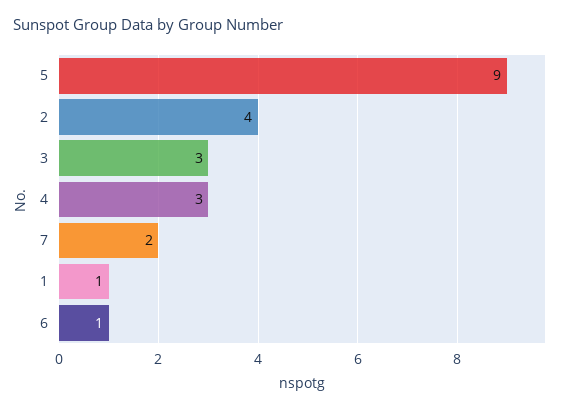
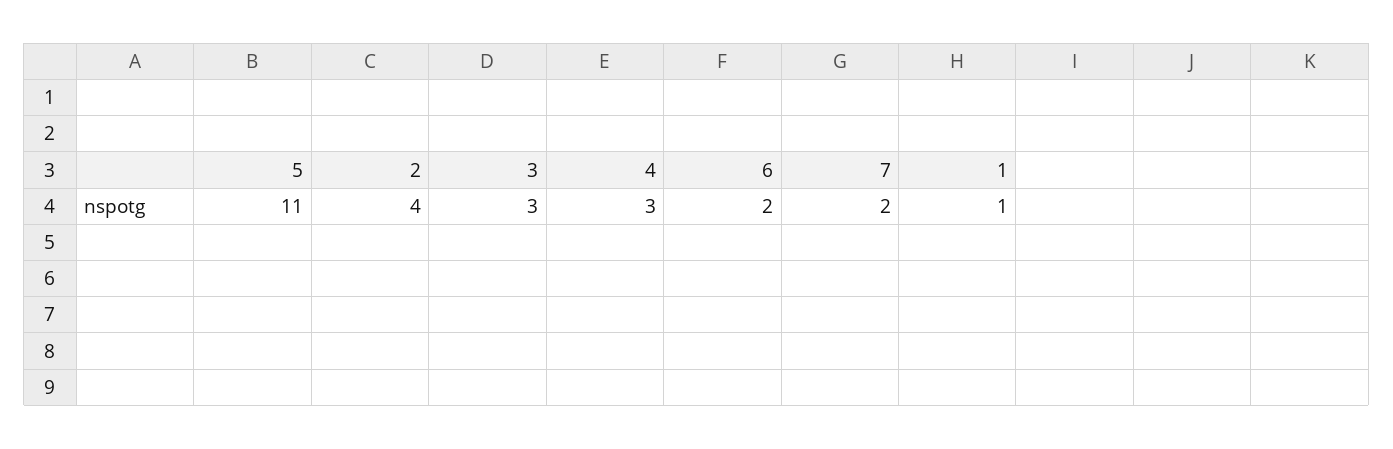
  {
-   "5": 9,
+   "5": 11,
    "2": 4,
    "3": 3,
    "4": 3,
    "7": 2,
    "1": 1,
-   "6": 1
+   "6": 2
  }

